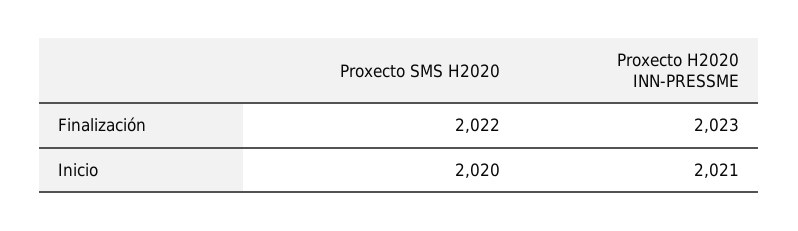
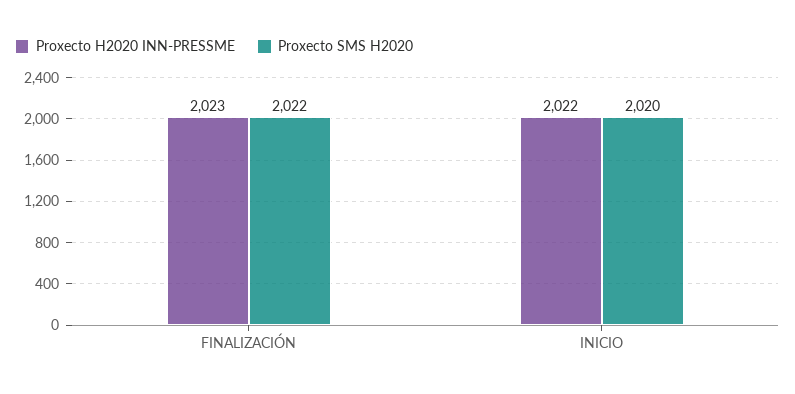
  {
    "Proxecto SMS H2020": {
      "Finalización": 2022,
      "Inicio": 2020
    },
    "Proxecto H2020 INN-PRESSME": {
      "Finalización": 2023,
-     "Inicio": 2021
+     "Inicio": 2022
    }
  }

